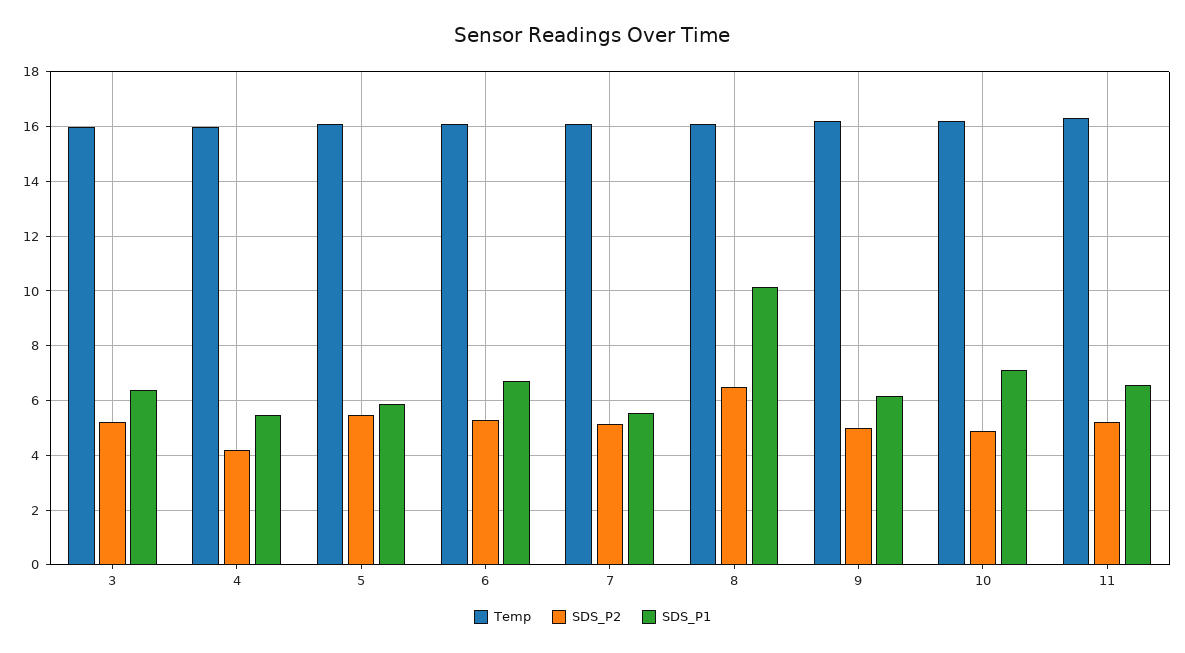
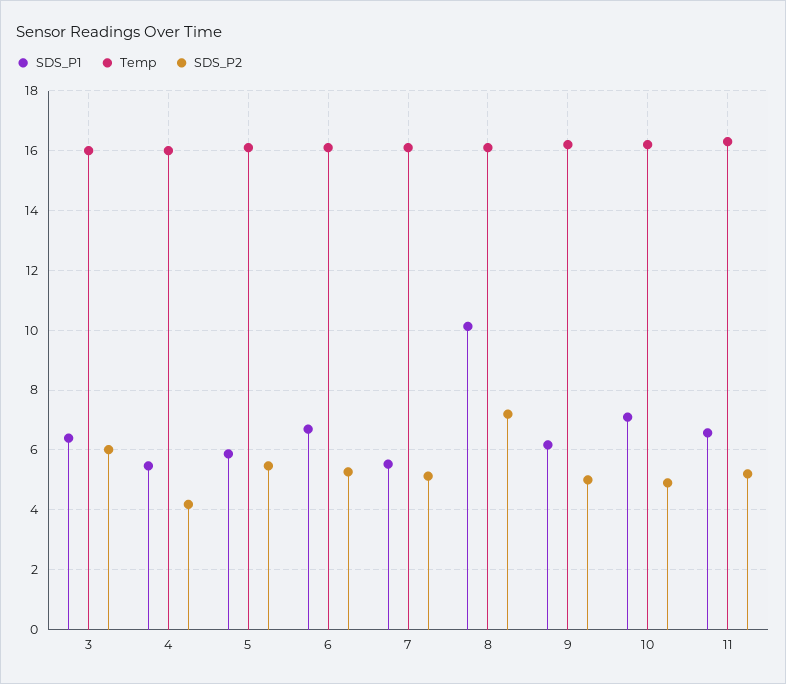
  {
    "Temp": {
      "3": 16,
      "4": 16,
      "5": 16,
      "6": 16,
      "7": 16,
      "8": 16,
      "9": 16.25,
      "10": 16.25,
      "11": 16.25
    },
    "SDS_P2": {
-     "3": 5.25,
+     "3": 6,
      "4": 4.25,
      "5": 5.5,
      "6": 5.25,
      "7": 5.25,
-     "8": 6.5,
+     "8": 7.25,
      "9": 5,
      "10": 5,
      "11": 5.25
    },
    "SDS_P1": {
      "3": 6.5,
      "4": 5.5,
      "5": 5.75,
      "6": 6.75,
      "7": 5.5,
      "8": 10.25,
      "9": 6.25,
      "10": 7,
      "11": 6.5
    }
  }

